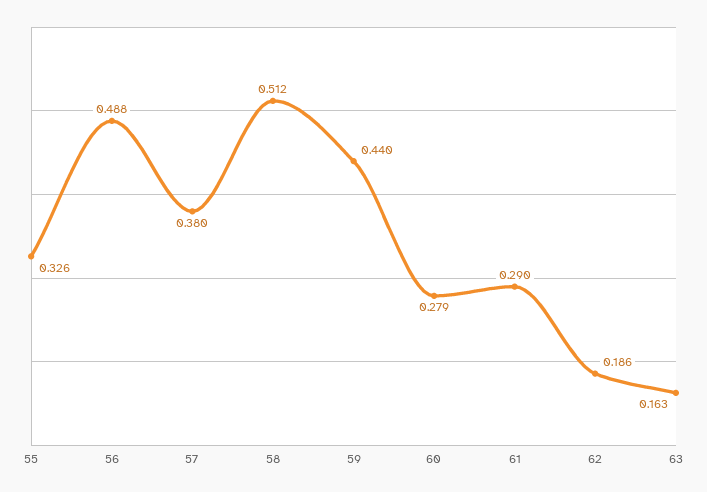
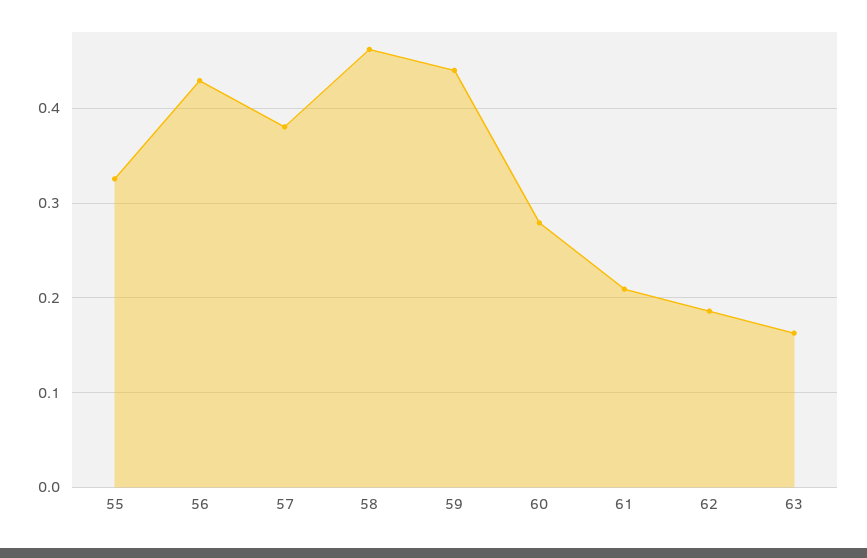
  {
    "55": 0.326,
-   "56": 0.488,
+   "56": 0.43,
    "57": 0.38,
-   "58": 0.512,
+   "58": 0.46,
    "59": 0.44,
    "60": 0.279,
-   "61": 0.29,
+   "61": 0.21,
    "62": 0.186,
    "63": 0.163
  }

